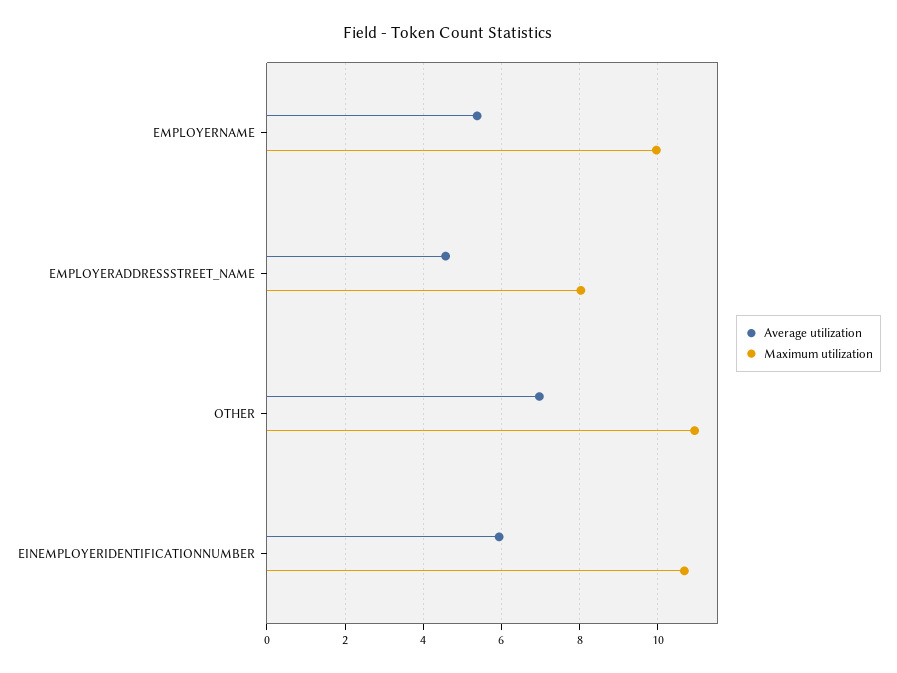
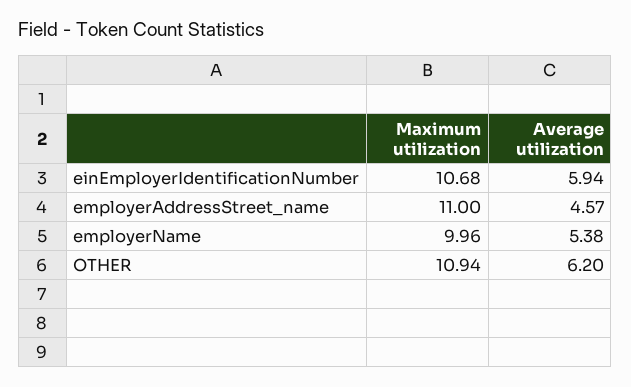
  {
    "Average utilization": {
      "EMPLOYERNAME": 5.38,
      "EMPLOYERADDRESSSTREET_NAME": 4.57,
-     "OTHER": 7,
+     "OTHER": 6.2,
      "EINEMPLOYERIDENTIFICATIONNUMBER": 5.94
    },
    "Maximum utilization": {
      "EMPLOYERNAME": 9.96,
-     "EMPLOYERADDRESSSTREET_NAME": 8,
+     "EMPLOYERADDRESSSTREET_NAME": 11,
      "OTHER": 10.94,
      "EINEMPLOYERIDENTIFICATIONNUMBER": 10.68
    }
  }

